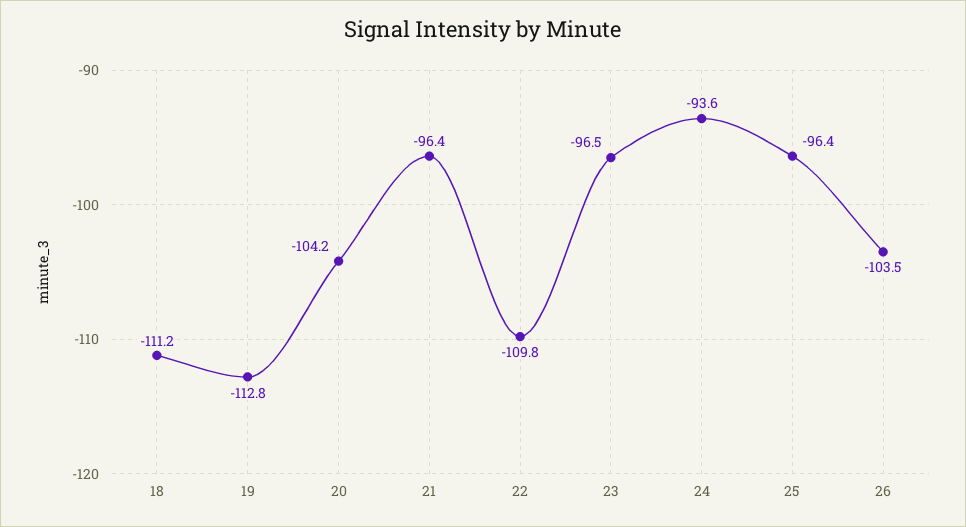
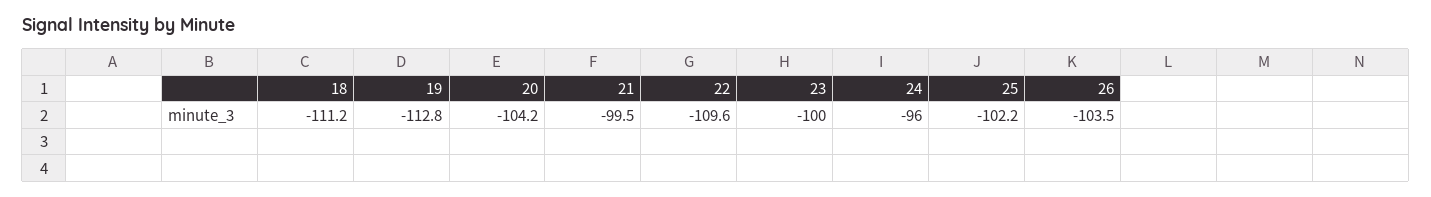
  {
    "18": -111.2,
    "19": -112.8,
    "20": -104.2,
-   "21": -96.4,
+   "21": -99.5,
-   "22": -109.8,
+   "22": -109.6,
-   "23": -96.5,
+   "23": -100,
-   "24": -93.6,
+   "24": -96,
-   "25": -96.4,
+   "25": -102.2,
    "26": -103.5
  }

